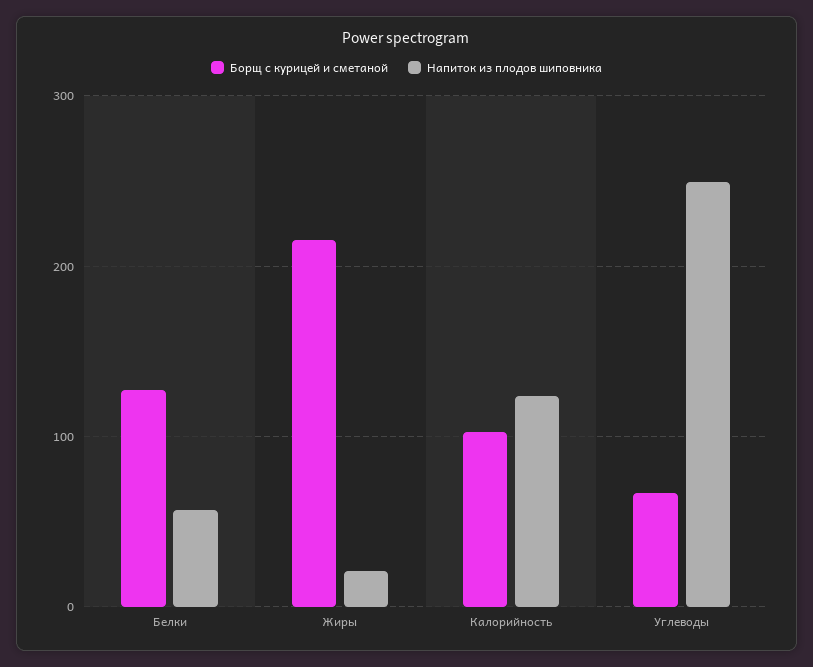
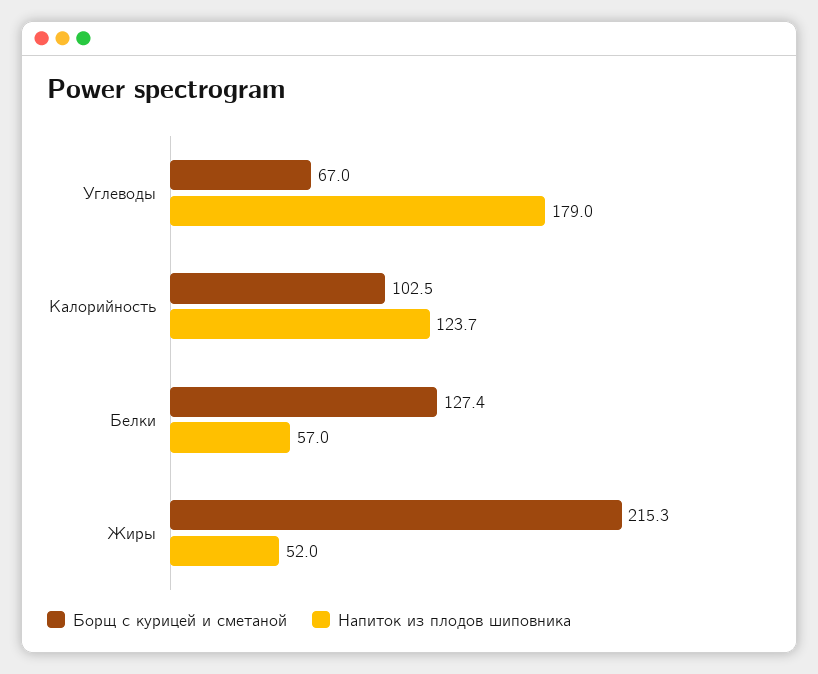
  {
    "Борщ с курицей и сметаной": {
      "Белки": 127.4,
      "Жиры": 215.3,
      "Калорийность": 102.5,
      "Углеводы": 67
    },
    "Напиток из плодов шиповника": {
      "Белки": 57,
-     "Жиры": 20,
+     "Жиры": 52,
      "Калорийность": 123.7,
-     "Углеводы": 250
+     "Углеводы": 179
    }
  }

